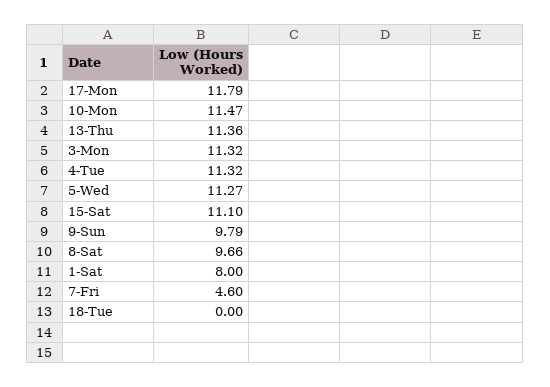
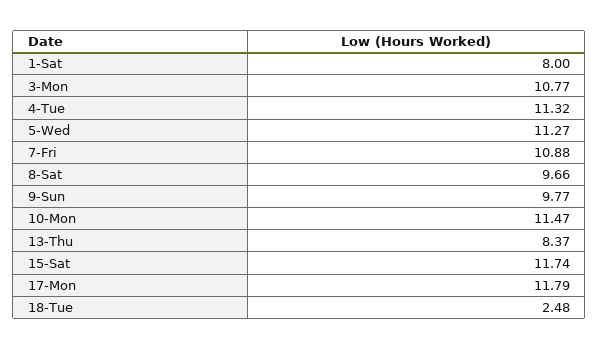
  {
    "17-Mon": 11.79,
    "10-Mon": 11.47,
-   "13-Thu": 11.36,
+   "13-Thu": 8.37,
-   "3-Mon": 11.32,
+   "3-Mon": 10.77,
    "4-Tue": 11.32,
    "5-Wed": 11.27,
-   "15-Sat": 11.1,
+   "15-Sat": 11.74,
-   "9-Sun": 9.79,
+   "9-Sun": 9.77,
    "8-Sat": 9.66,
    "1-Sat": 8,
-   "7-Fri": 4.6,
+   "7-Fri": 10.88,
-   "18-Tue": 0
+   "18-Tue": 2.48
  }

